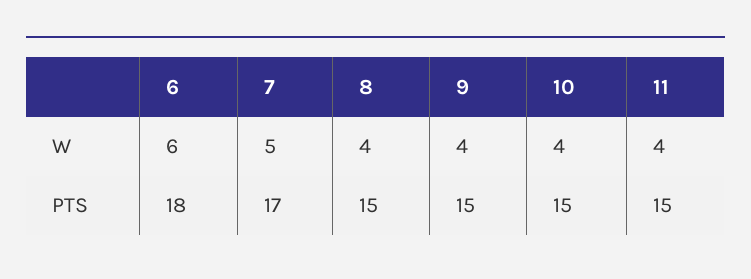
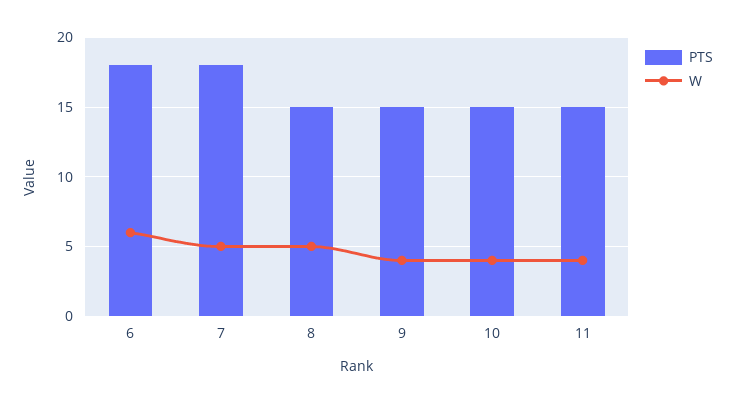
  {
    "W": {
      "6": 6,
      "7": 5,
-     "8": 4,
+     "8": 5,
      "9": 4,
      "10": 4,
      "11": 4
    },
    "PTS": {
      "6": 18,
-     "7": 17,
+     "7": 18,
      "8": 15,
      "9": 15,
      "10": 15,
      "11": 15
    }
  }

